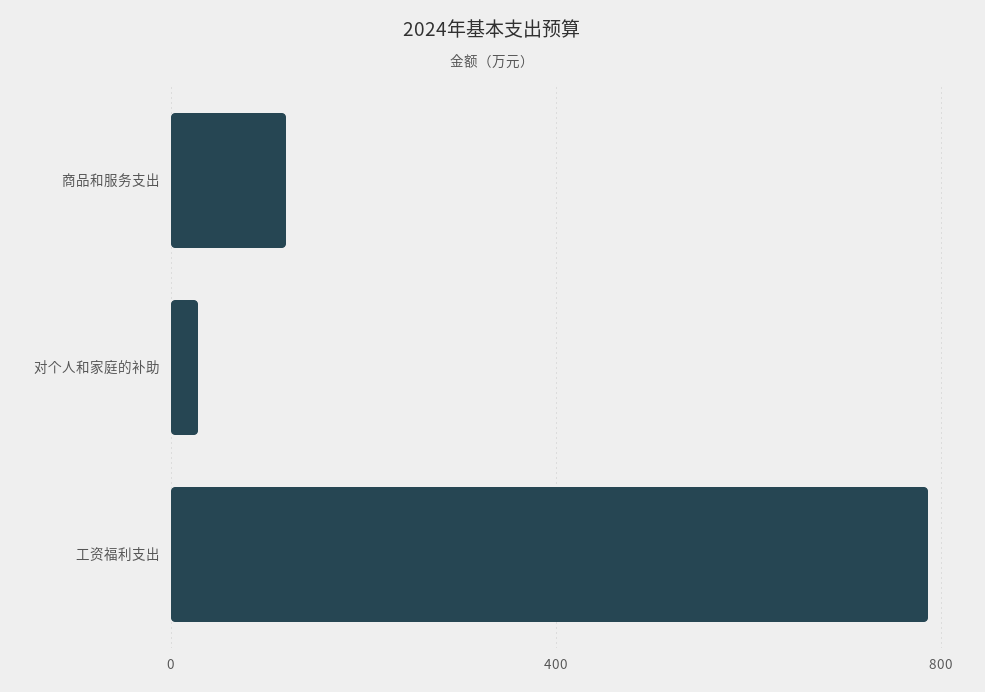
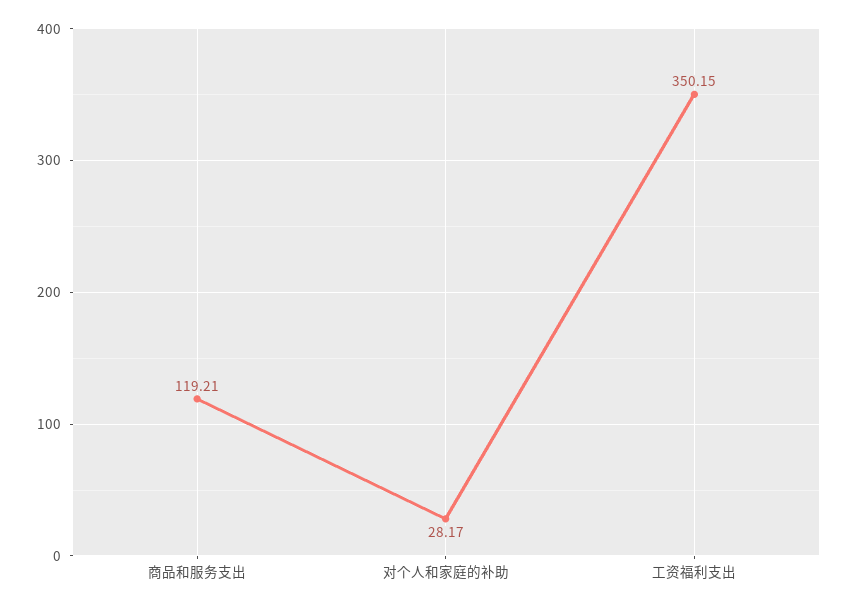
  {
    "商品和服务支出": 119.21,
    "对个人和家庭的补助": 28.17,
-   "工资福利支出": 800
+   "工资福利支出": 350.15
  }

